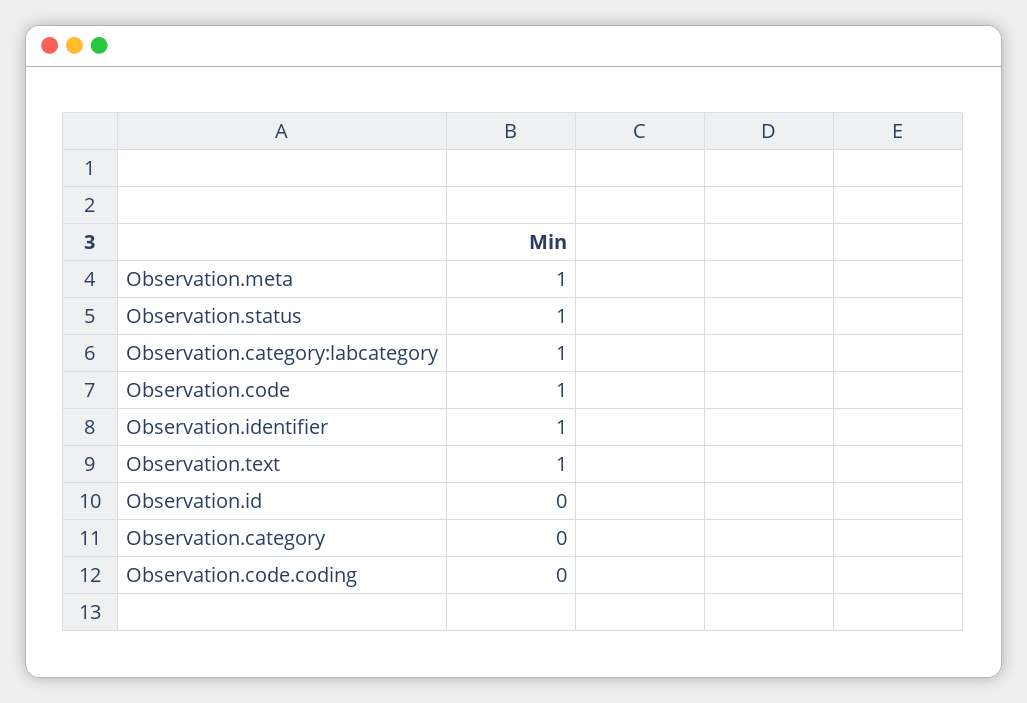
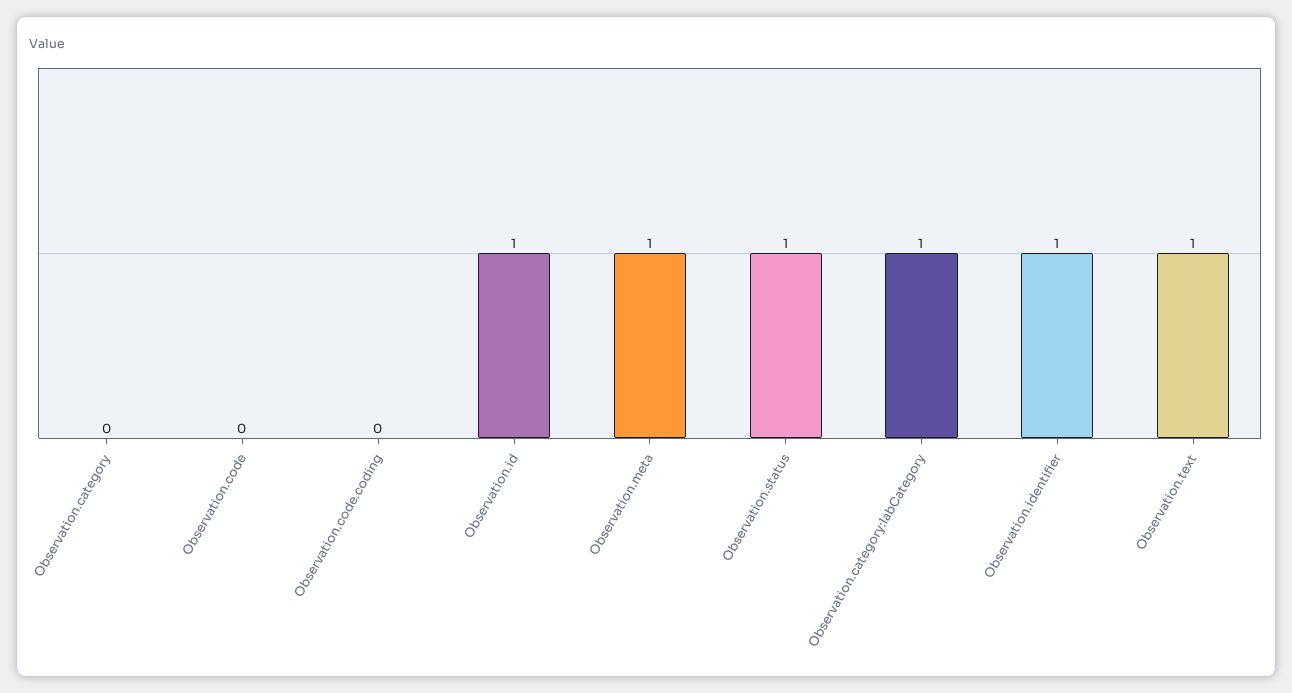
  {
    "Observation.meta": 1,
    "Observation.status": 1,
    "Observation.category:labcategory": 1,
-   "Observation.code": 1,
+   "Observation.code": 0,
    "Observation.identifier": 1,
    "Observation.text": 1,
-   "Observation.id": 0,
+   "Observation.id": 1,
    "Observation.category": 0,
    "Observation.code.coding": 0
  }

